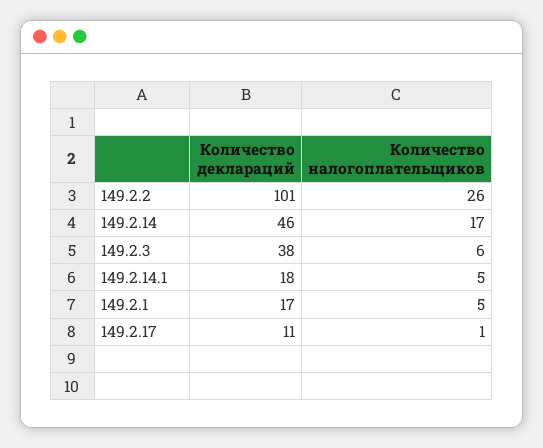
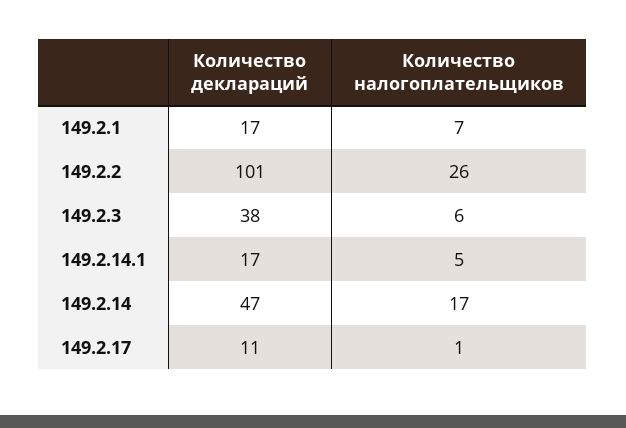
  {
    "Количество деклараций": {
      "149.2.2": 101,
-     "149.2.14": 46,
+     "149.2.14": 47,
      "149.2.3": 38,
-     "149.2.14.1": 18,
+     "149.2.14.1": 17,
      "149.2.1": 17,
      "149.2.17": 11
    },
    "Количество налогоплательщиков": {
      "149.2.2": 26,
      "149.2.14": 17,
      "149.2.3": 6,
      "149.2.14.1": 5,
-     "149.2.1": 5,
+     "149.2.1": 7,
      "149.2.17": 1
    }
  }

